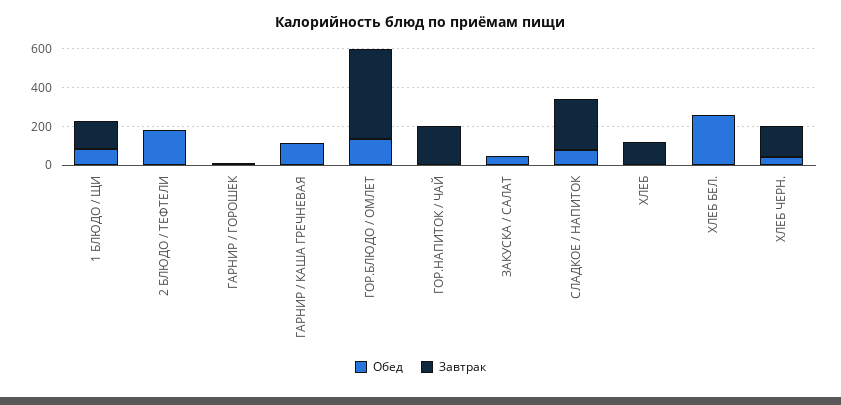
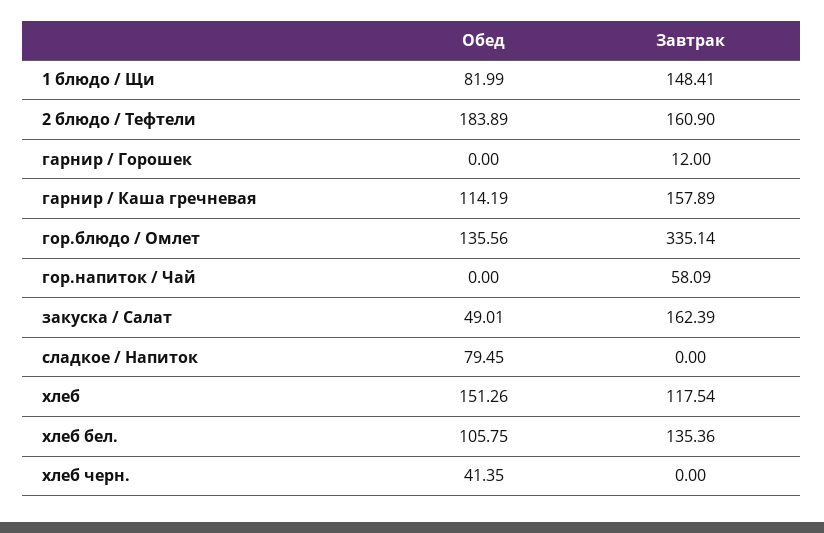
  {
    "Обед": {
      "1 БЛЮДО / ЩИ": 81.99,
      "2 БЛЮДО / ТЕФТЕЛИ": 183.89,
      "ГАРНИР / ГОРОШЕК": 0,
      "ГАРНИР / КАША ГРЕЧНЕВАЯ": 114.19,
      "ГОР.БЛЮДО / ОМЛЕТ": 135.56,
      "ГОР.НАПИТОК / ЧАЙ": 0,
      "ЗАКУСКА / САЛАТ": 49.01,
      "СЛАДКОЕ / НАПИТОК": 79.45,
-     "ХЛЕБ": 0,
+     "ХЛЕБ": 151.26,
-     "ХЛЕБ БЕЛ.": 250,
+     "ХЛЕБ БЕЛ.": 105.75,
      "ХЛЕБ ЧЕРН.": 41.35
    },
    "Завтрак": {
      "1 БЛЮДО / ЩИ": 148.41,
-     "2 БЛЮДО / ТЕФТЕЛИ": 0,
+     "2 БЛЮДО / ТЕФТЕЛИ": 160.9,
      "ГАРНИР / ГОРОШЕК": 12,
-     "ГАРНИР / КАША ГРЕЧНЕВАЯ": 0,
+     "ГАРНИР / КАША ГРЕЧНЕВАЯ": 157.89,
-     "ГОР.БЛЮДО / ОМЛЕТ": 450,
+     "ГОР.БЛЮДО / ОМЛЕТ": 335.14,
-     "ГОР.НАПИТОК / ЧАЙ": 200,
+     "ГОР.НАПИТОК / ЧАЙ": 58.09,
-     "ЗАКУСКА / САЛАТ": 0,
+     "ЗАКУСКА / САЛАТ": 162.39,
-     "СЛАДКОЕ / НАПИТОК": 250,
+     "СЛАДКОЕ / НАПИТОК": 0,
      "ХЛЕБ": 117.54,
-     "ХЛЕБ БЕЛ.": 0,
+     "ХЛЕБ БЕЛ.": 135.36,
-     "ХЛЕБ ЧЕРН.": 150
+     "ХЛЕБ ЧЕРН.": 0
    }
  }

